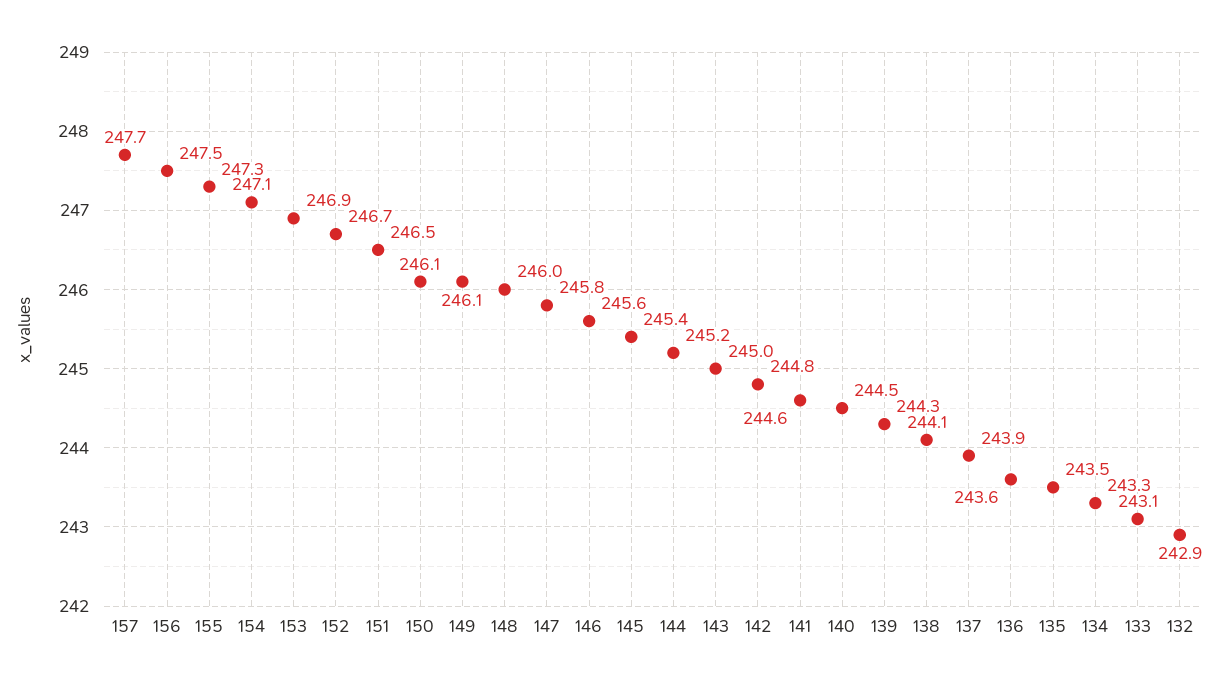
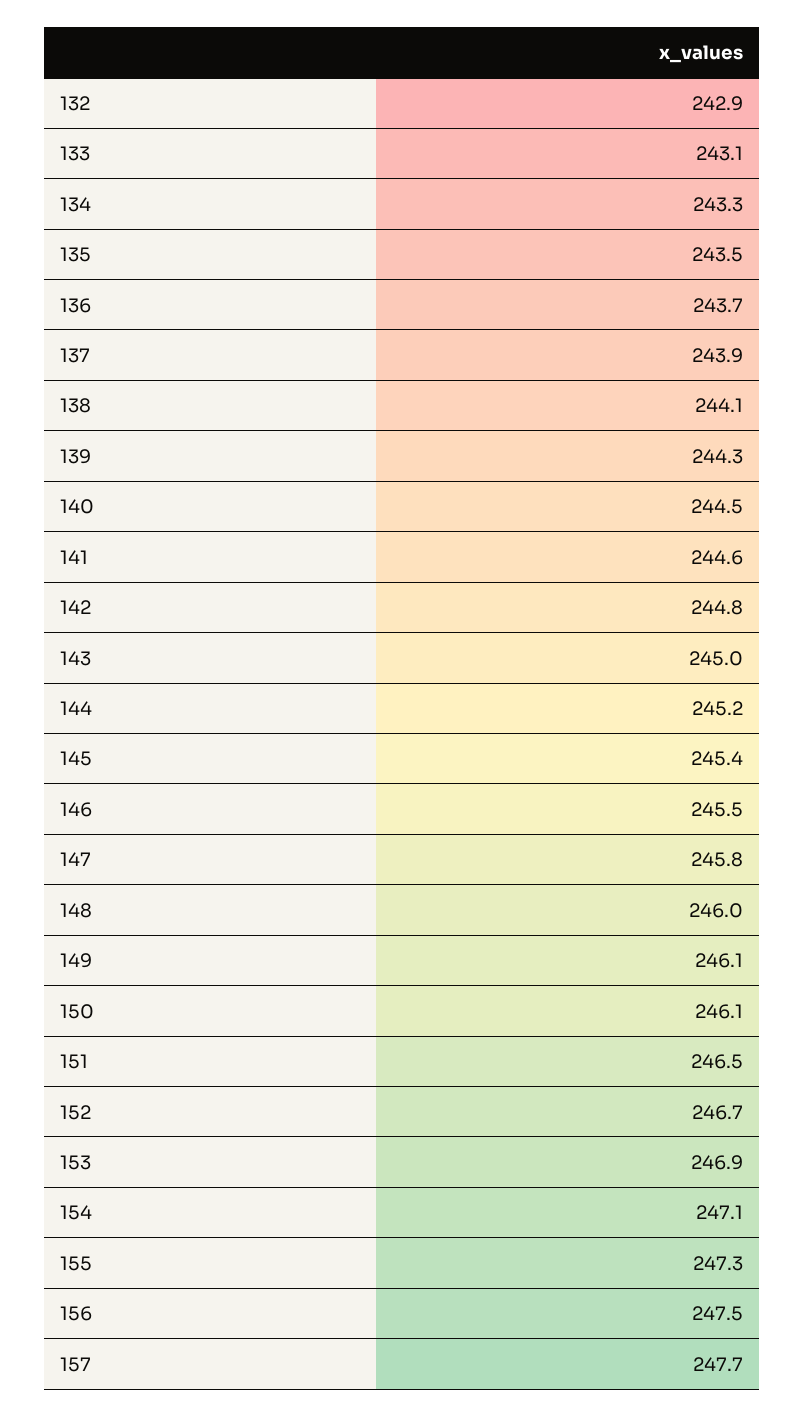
  {
    "157": 247.7,
    "156": 247.5,
    "155": 247.3,
    "154": 247.1,
    "153": 246.9,
    "152": 246.7,
    "151": 246.5,
    "150": 246.1,
    "149": 246.1,
    "148": 246,
    "147": 245.8,
-   "146": 245.6,
+   "146": 245.5,
    "145": 245.4,
    "144": 245.2,
    "143": 245,
    "142": 244.8,
    "141": 244.6,
    "140": 244.5,
    "139": 244.3,
    "138": 244.1,
    "137": 243.9,
-   "136": 243.6,
+   "136": 243.7,
    "135": 243.5,
    "134": 243.3,
    "133": 243.1,
    "132": 242.9
  }

